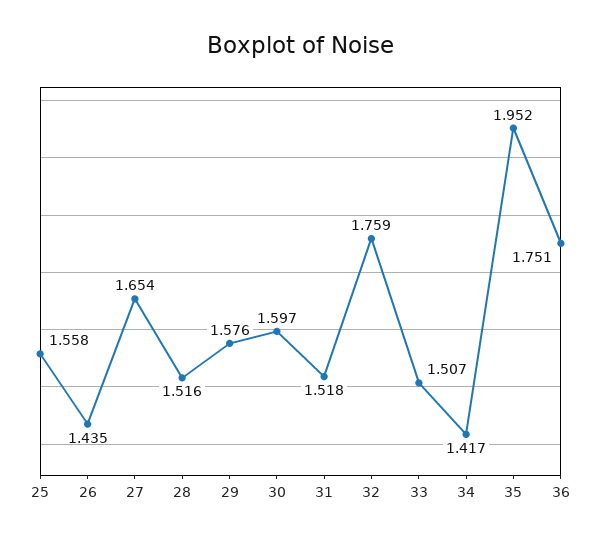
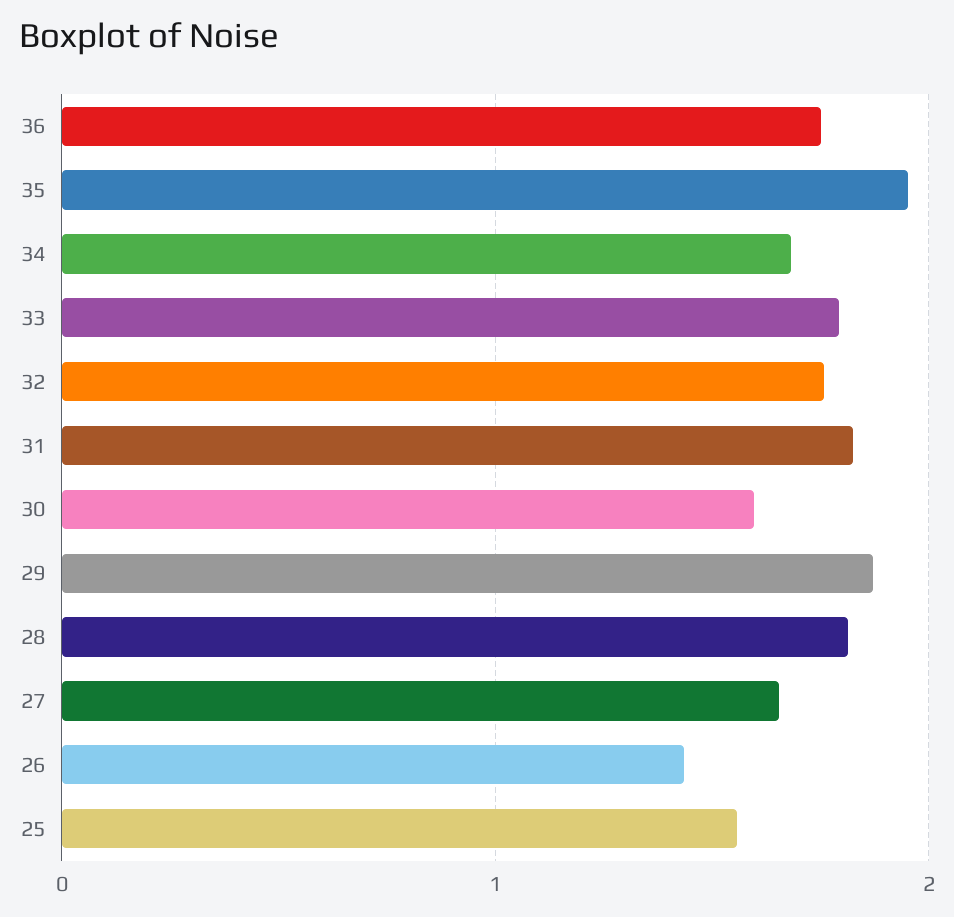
  {
    "25": 1.558,
    "26": 1.435,
    "27": 1.654,
-   "28": 1.516,
+   "28": 1.8,
-   "29": 1.576,
+   "29": 1.9,
    "30": 1.597,
-   "31": 1.518,
+   "31": 1.8,
    "32": 1.759,
-   "33": 1.507,
+   "33": 1.8,
-   "34": 1.417,
+   "34": 1.7,
    "35": 1.952,
    "36": 1.751
  }

